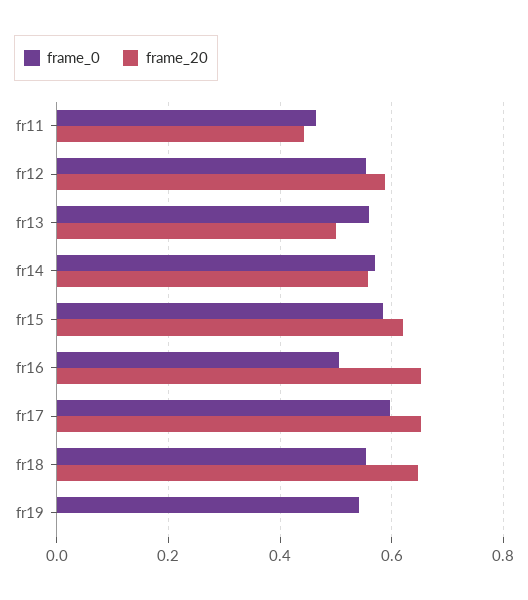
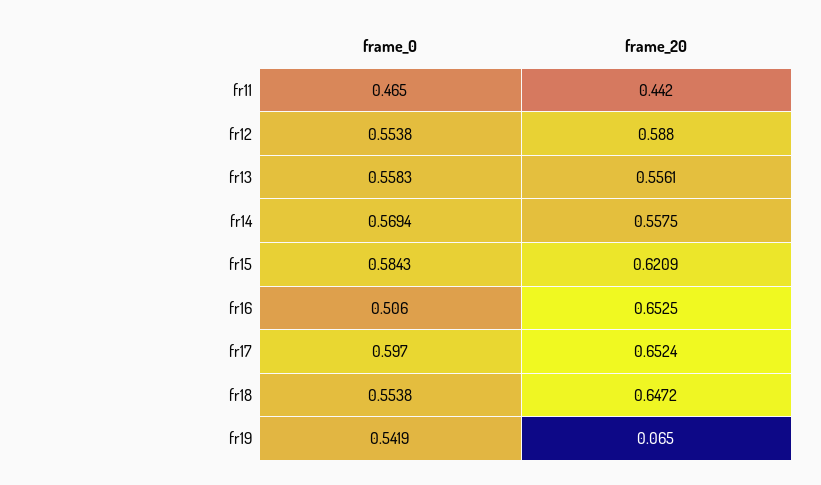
  {
    "frame_0": {
      "fr11": 0.465,
      "fr12": 0.5538,
      "fr13": 0.5583,
      "fr14": 0.5694,
      "fr15": 0.5843,
      "fr16": 0.506,
      "fr17": 0.597,
      "fr18": 0.5538,
      "fr19": 0.5419
    },
    "frame_20": {
      "fr11": 0.442,
      "fr12": 0.588,
-     "fr13": 0.5,
+     "fr13": 0.5561,
      "fr14": 0.5575,
      "fr15": 0.6209,
      "fr16": 0.6525,
      "fr17": 0.6524,
      "fr18": 0.6472,
-     "fr19": 0
+     "fr19": 0.065
    }
  }

